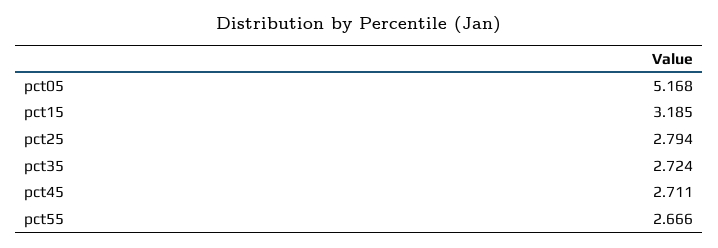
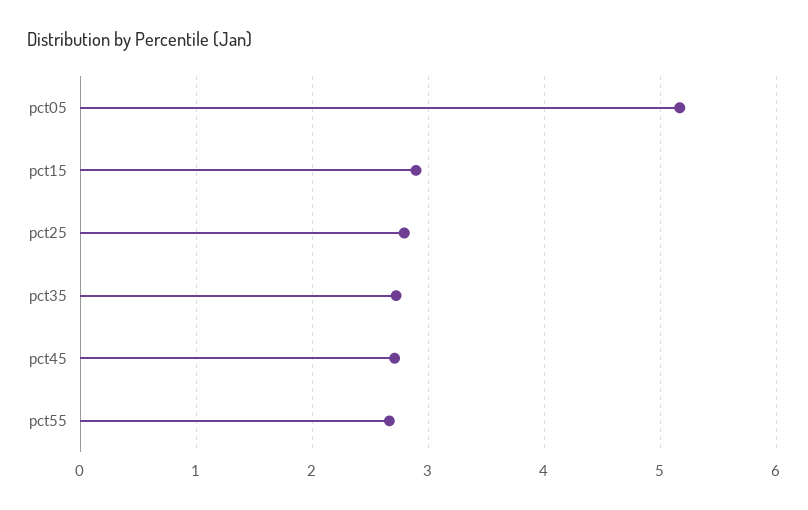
  {
    "pct05": 5.168,
-   "pct15": 3.185,
+   "pct15": 2.9,
    "pct25": 2.794,
    "pct35": 2.724,
    "pct45": 2.711,
    "pct55": 2.666
  }

